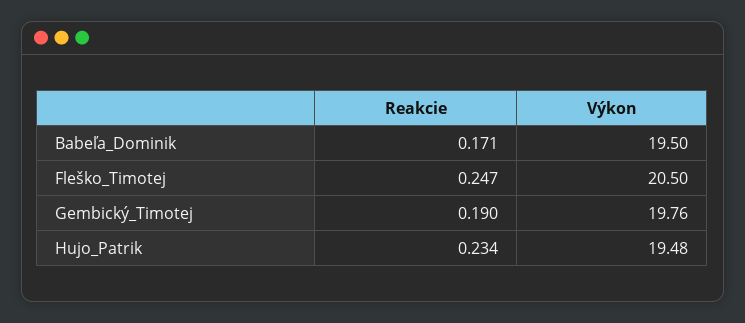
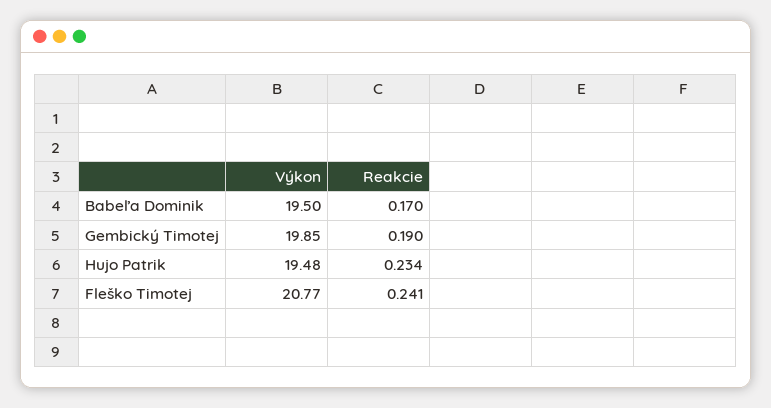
  {
    "Reakcie": {
-     "Babeľa_Dominik": 0.171,
+     "Babeľa_Dominik": 0.17,
-     "Fleško_Timotej": 0.247,
+     "Fleško_Timotej": 0.241,
      "Gembický_Timotej": 0.19,
      "Hujo_Patrik": 0.234
    },
    "Výkon": {
      "Babeľa_Dominik": 19.5,
-     "Fleško_Timotej": 20.5,
+     "Fleško_Timotej": 20.77,
-     "Gembický_Timotej": 19.76,
+     "Gembický_Timotej": 19.85,
      "Hujo_Patrik": 19.48
    }
  }

